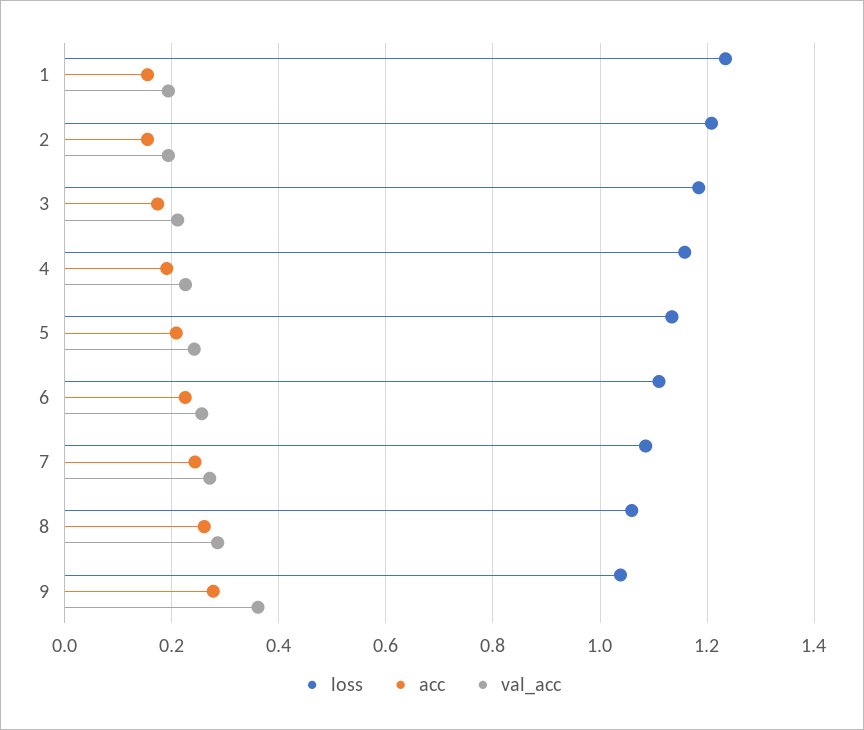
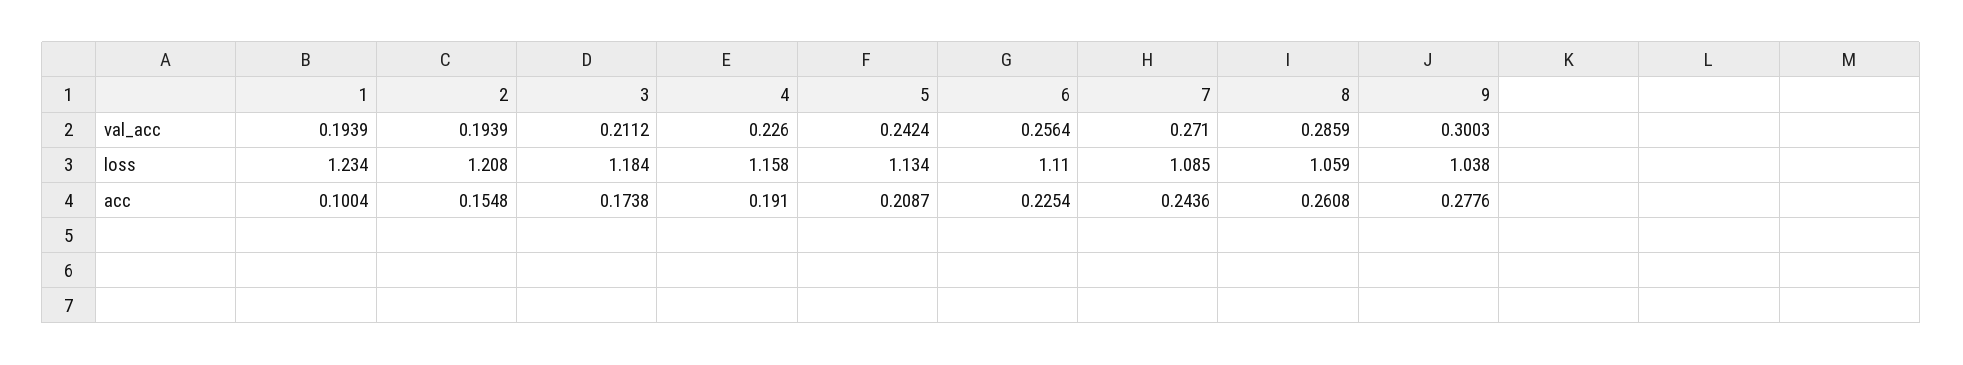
  {
    "loss": {
      "1": 1.234,
      "2": 1.208,
      "3": 1.184,
      "4": 1.158,
      "5": 1.134,
      "6": 1.11,
      "7": 1.085,
      "8": 1.059,
      "9": 1.038
    },
    "acc": {
-     "1": 0.16,
+     "1": 0.1004,
      "2": 0.1548,
      "3": 0.1738,
      "4": 0.191,
      "5": 0.2087,
      "6": 0.2254,
      "7": 0.2436,
      "8": 0.2608,
      "9": 0.2776
    },
    "val_acc": {
      "1": 0.1939,
      "2": 0.1939,
      "3": 0.2112,
      "4": 0.226,
      "5": 0.2424,
      "6": 0.2564,
      "7": 0.271,
      "8": 0.2859,
-     "9": 0.36
+     "9": 0.3003
    }
  }

